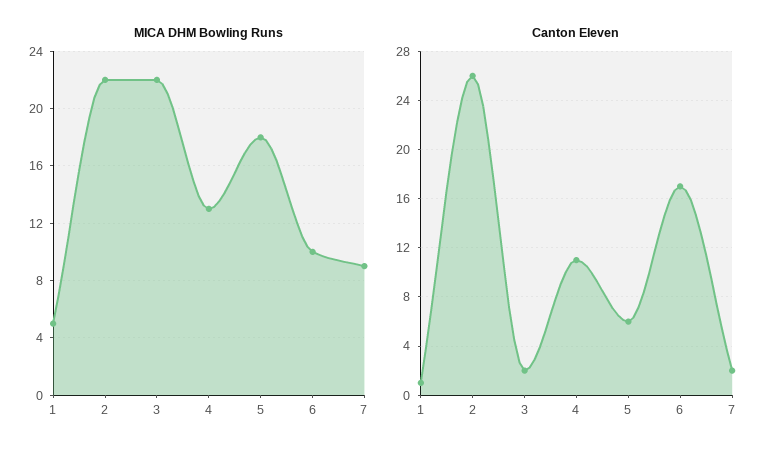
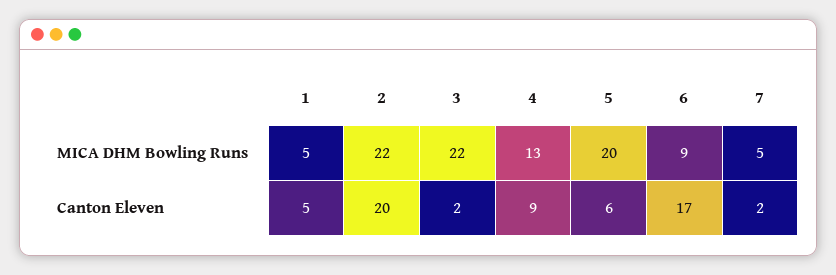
  {
    "MICA DHM Bowling Runs": {
      "1": 5,
      "2": 22,
      "3": 22,
      "4": 13,
-     "5": 18,
+     "5": 20,
-     "6": 10,
+     "6": 9,
-     "7": 9
+     "7": 5
    },
    "Canton Eleven": {
-     "1": 1,
+     "1": 5,
-     "2": 26,
+     "2": 20,
      "3": 2,
-     "4": 11,
+     "4": 9,
      "5": 6,
      "6": 17,
      "7": 2
    }
  }

